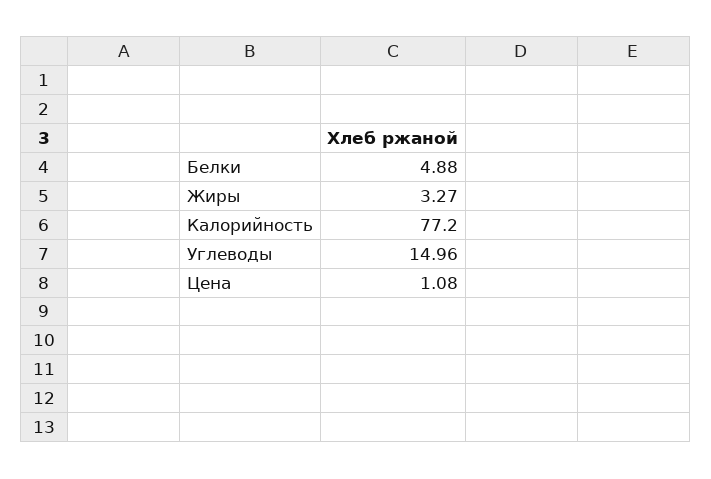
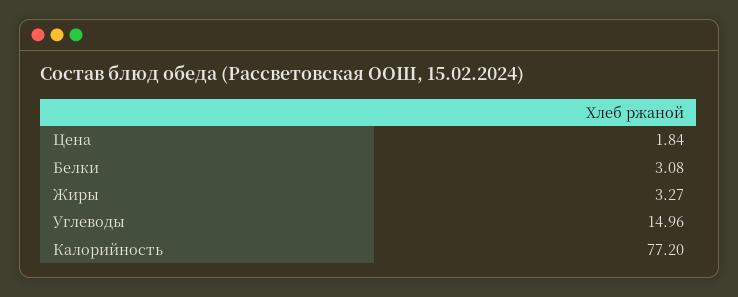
  {
-   "Белки": 4.88,
+   "Белки": 3.08,
    "Жиры": 3.27,
    "Калорийность": 77.2,
    "Углеводы": 14.96,
-   "Цена": 1.08
+   "Цена": 1.84
  }

